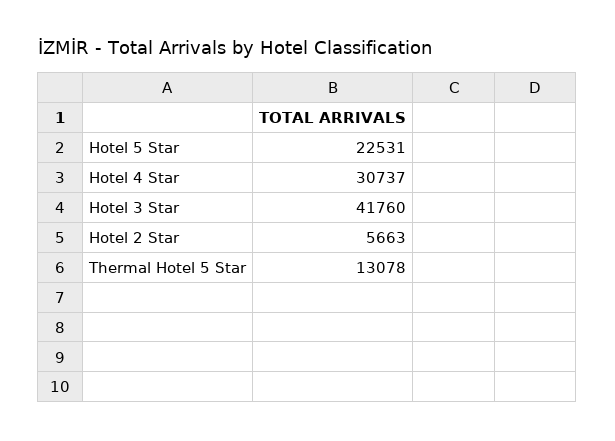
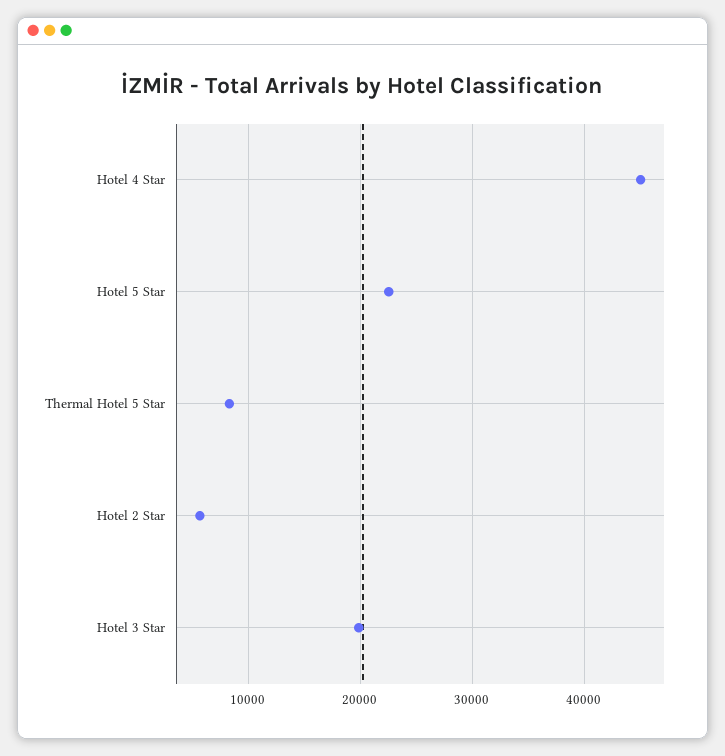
  {
    "Hotel 5 Star": 22531,
-   "Hotel 4 Star": 30737,
+   "Hotel 4 Star": 45000,
-   "Hotel 3 Star": 41760,
+   "Hotel 3 Star": 20000,
    "Hotel 2 Star": 5663,
-   "Thermal Hotel 5 Star": 13078
+   "Thermal Hotel 5 Star": 8000
  }

